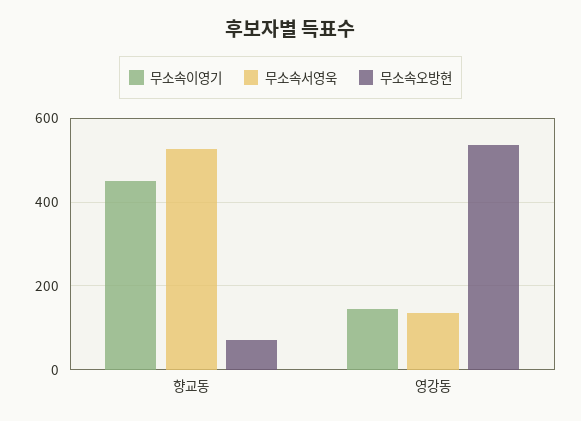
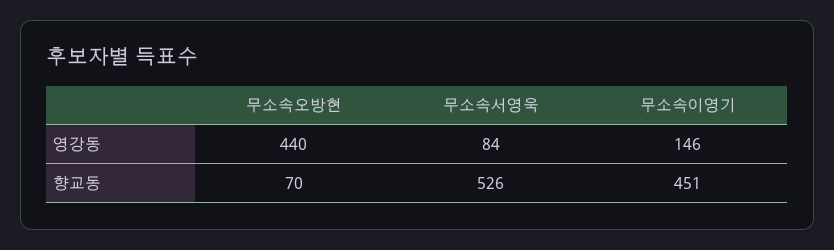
  {
    "무소속이영기": {
      "향교동": 451,
      "영강동": 146
    },
    "무소속서영욱": {
      "향교동": 526,
-     "영강동": 140
+     "영강동": 84
    },
    "무소속오방현": {
      "향교동": 70,
-     "영강동": 540
+     "영강동": 440
    }
  }

